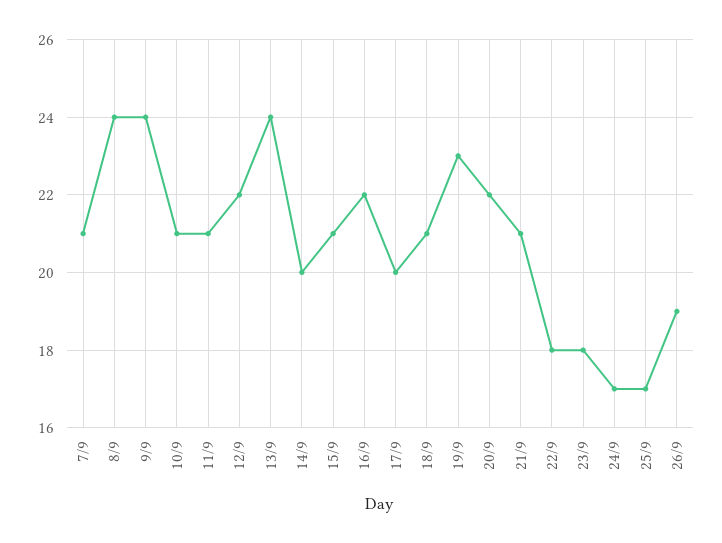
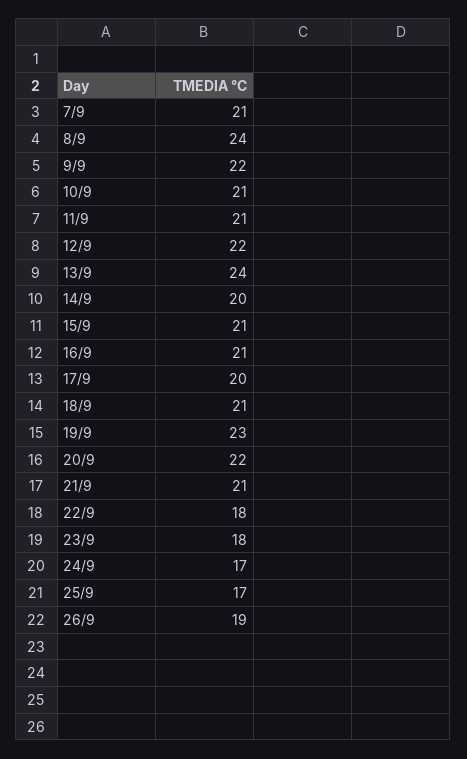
  {
    "7/9": 21,
    "8/9": 24,
-   "9/9": 24,
+   "9/9": 22,
    "10/9": 21,
    "11/9": 21,
    "12/9": 22,
    "13/9": 24,
    "14/9": 20,
    "15/9": 21,
-   "16/9": 22,
+   "16/9": 21,
    "17/9": 20,
    "18/9": 21,
    "19/9": 23,
    "20/9": 22,
    "21/9": 21,
    "22/9": 18,
    "23/9": 18,
    "24/9": 17,
    "25/9": 17,
    "26/9": 19
  }

